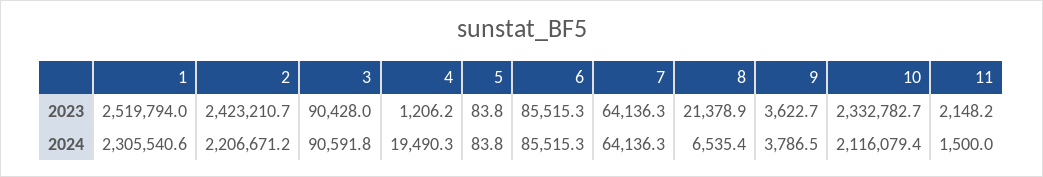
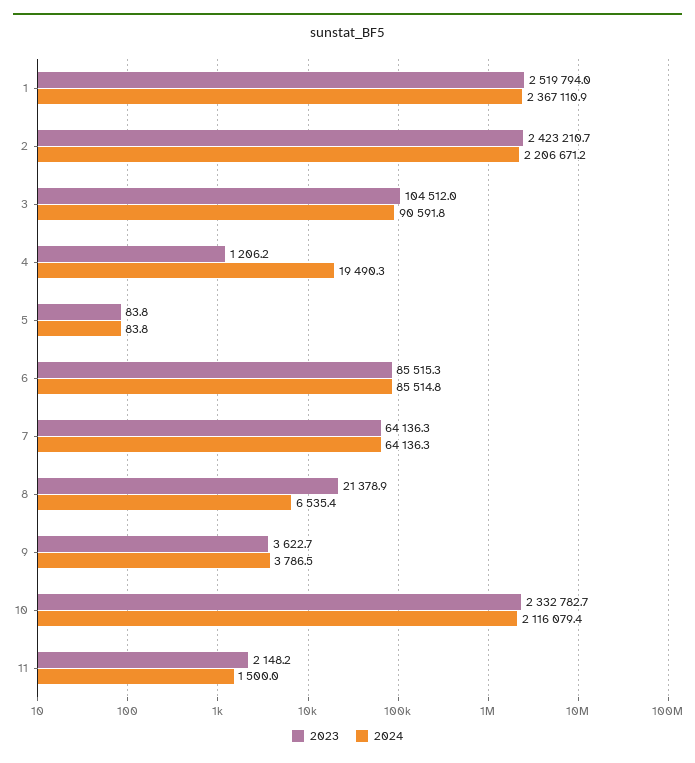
  {
    "2023": {
      "1": 2519794,
      "2": 2423210.7,
-     "3": 90428,
+     "3": 104512,
      "4": 1206.2,
      "5": 83.8,
      "6": 85515.3,
      "7": 64136.3,
      "8": 21378.9,
      "9": 3622.7,
      "10": 2332782.7,
      "11": 2148.2
    },
    "2024": {
-     "1": 2305540.6,
+     "1": 2367110.9,
      "2": 2206671.2,
      "3": 90591.8,
      "4": 19490.3,
      "5": 83.8,
-     "6": 85515.3,
+     "6": 85514.8,
      "7": 64136.3,
      "8": 6535.4,
      "9": 3786.5,
      "10": 2116079.4,
      "11": 1500
    }
  }

